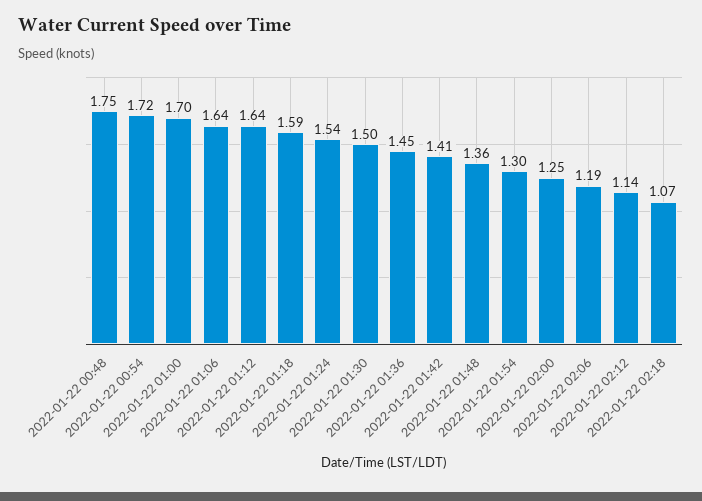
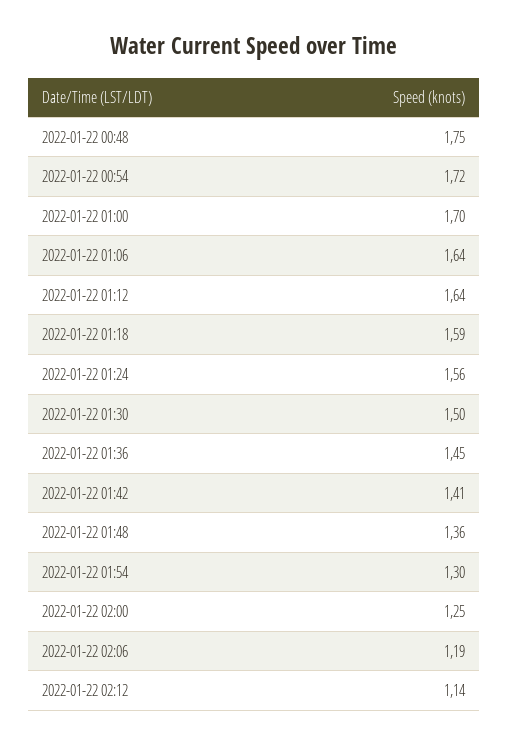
  {
    "2022-01-22 00:48": 1.75,
    "2022-01-22 00:54": 1.72,
    "2022-01-22 01:00": 1.7,
    "2022-01-22 01:06": 1.64,
    "2022-01-22 01:12": 1.64,
    "2022-01-22 01:18": 1.59,
-   "2022-01-22 01:24": 1.54,
+   "2022-01-22 01:24": 1.56,
    "2022-01-22 01:30": 1.5,
    "2022-01-22 01:36": 1.45,
    "2022-01-22 01:42": 1.41,
    "2022-01-22 01:48": 1.36,
    "2022-01-22 01:54": 1.3,
    "2022-01-22 02:00": 1.25,
    "2022-01-22 02:06": 1.19,
-   "2022-01-22 02:12": 1.14,
+   "2022-01-22 02:12": 1.14
-   "2022-01-22 02:18": 1.07
  }

